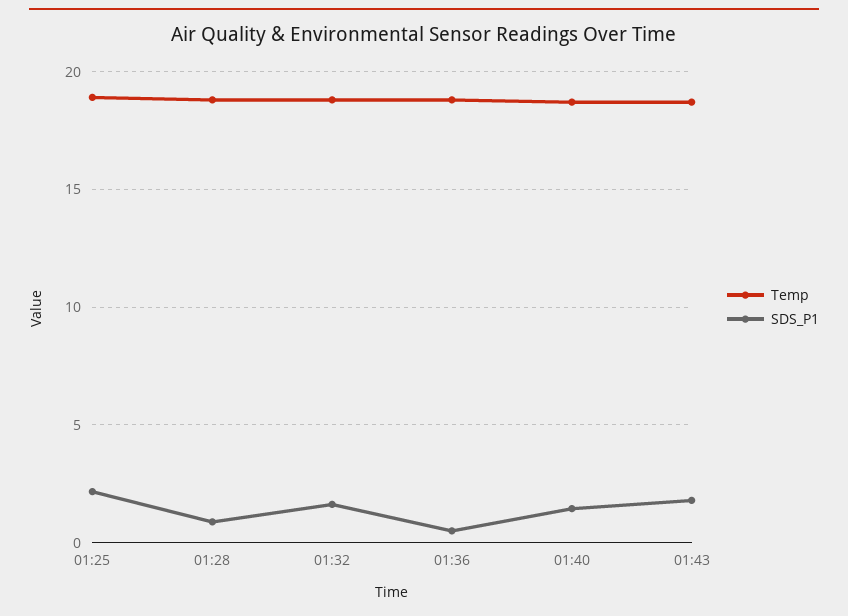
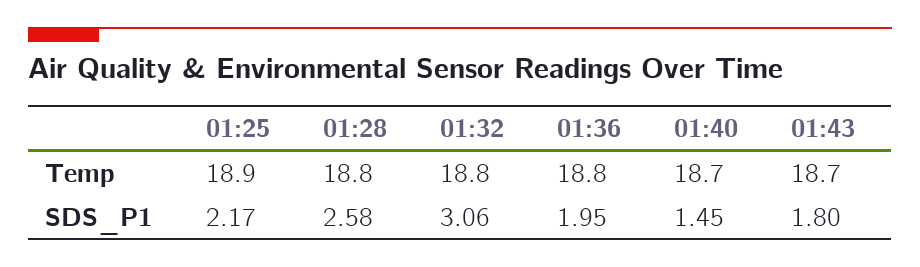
  {
    "Temp": {
      "01:25": 18.9,
      "01:28": 18.8,
      "01:32": 18.8,
      "01:36": 18.8,
      "01:40": 18.7,
      "01:43": 18.7
    },
    "SDS_P1": {
      "01:25": 2.17,
-     "01:28": 1,
+     "01:28": 2.58,
-     "01:32": 1.5,
+     "01:32": 3.06,
-     "01:36": 0.5,
+     "01:36": 1.95,
      "01:40": 1.45,
      "01:43": 1.8
    }
  }

